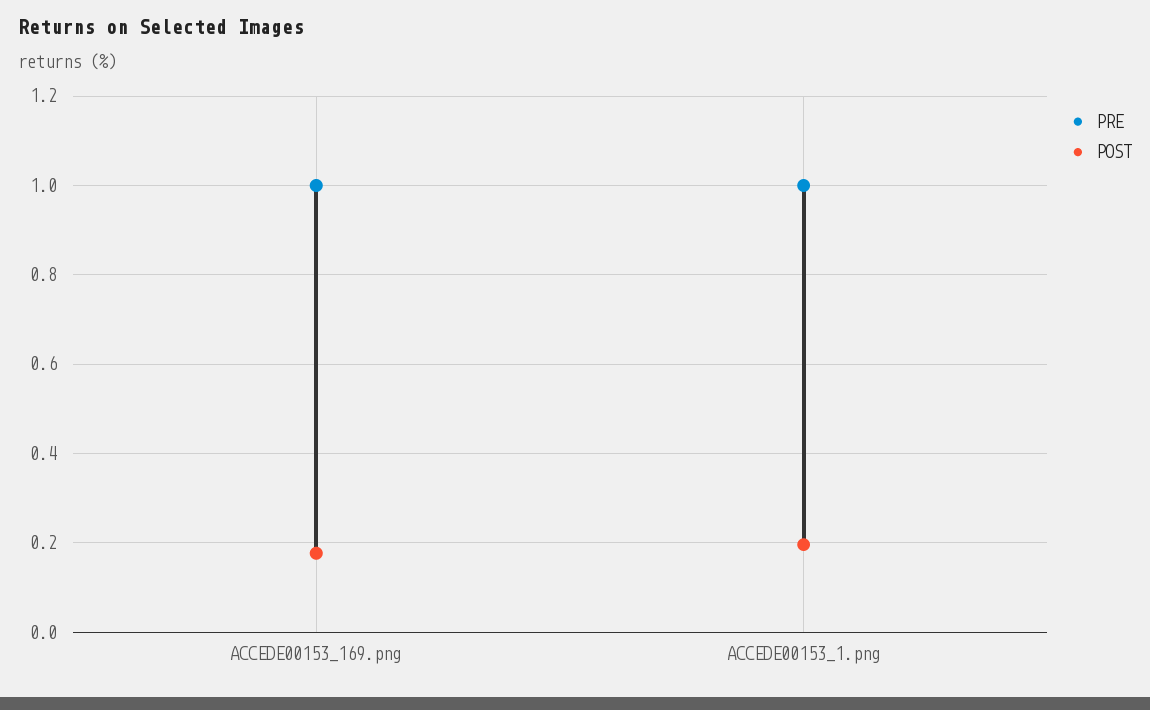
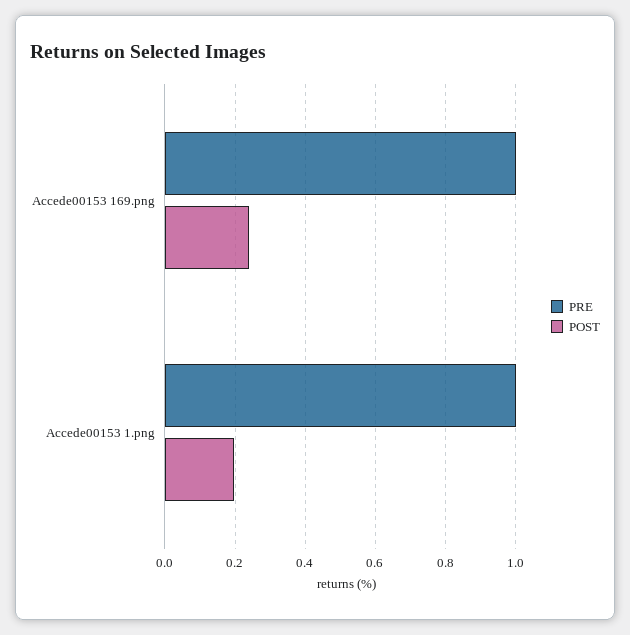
  {
    "PRE": {
      "ACCEDE00153_169.png": 1,
      "ACCEDE00153_1.png": 1
    },
    "POST": {
-     "ACCEDE00153_169.png": 0.18,
+     "ACCEDE00153_169.png": 0.24,
      "ACCEDE00153_1.png": 0.2
    }
  }

